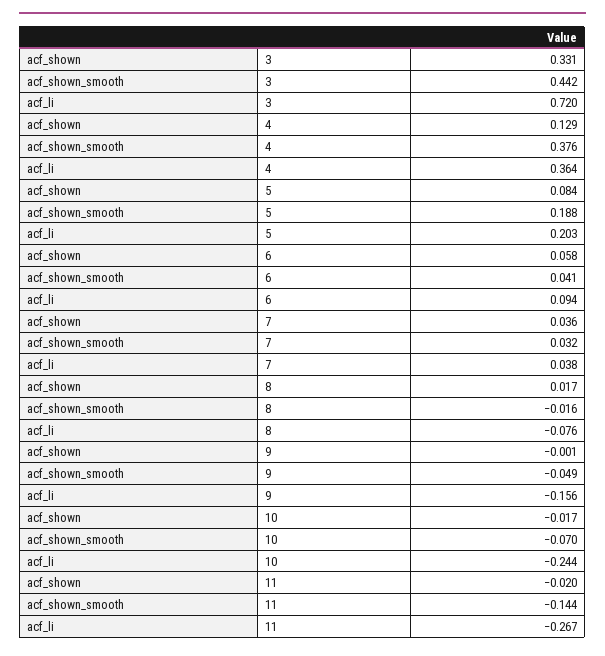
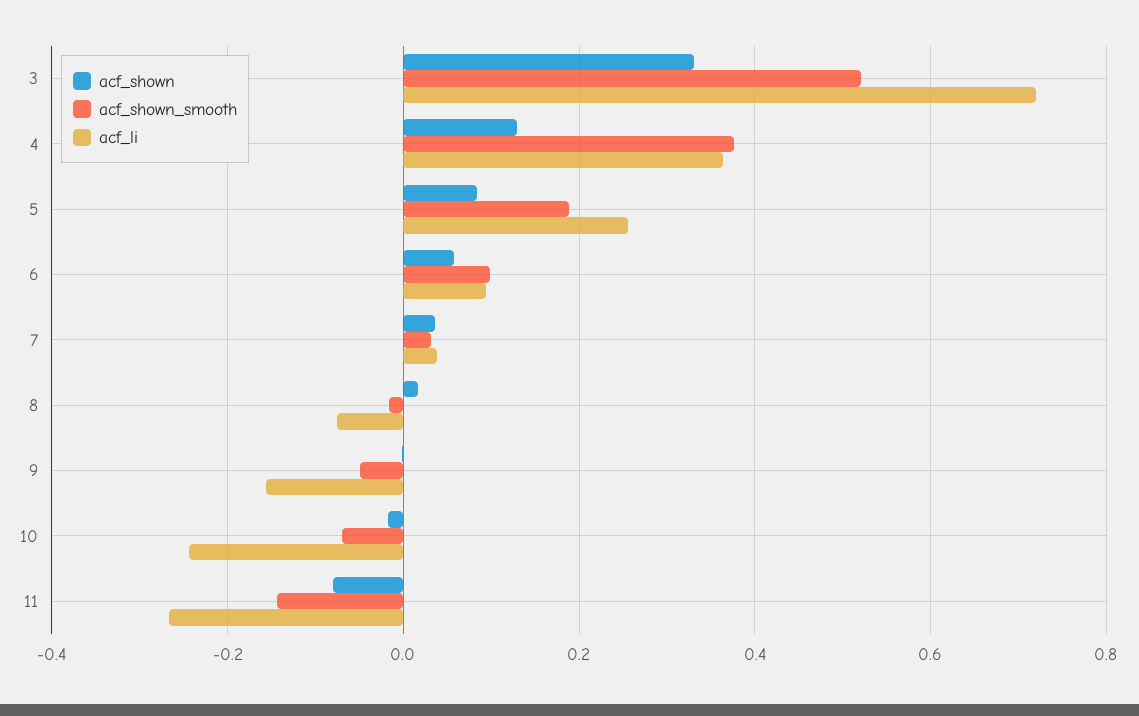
  {
    "acf_shown": {
      "3": 0.331,
      "4": 0.129,
      "5": 0.084,
      "6": 0.058,
      "7": 0.036,
      "8": 0.017,
      "9": -0.001,
      "10": -0.017,
-     "11": -0.02
+     "11": -0.08
    },
    "acf_shown_smooth": {
-     "3": 0.442,
+     "3": 0.52,
      "4": 0.376,
      "5": 0.188,
-     "6": 0.041,
+     "6": 0.1,
      "7": 0.032,
      "8": -0.016,
      "9": -0.049,
      "10": -0.07,
      "11": -0.144
    },
    "acf_li": {
      "3": 0.72,
      "4": 0.364,
-     "5": 0.203,
+     "5": 0.26,
      "6": 0.094,
      "7": 0.038,
      "8": -0.076,
      "9": -0.156,
      "10": -0.244,
      "11": -0.267
    }
  }

